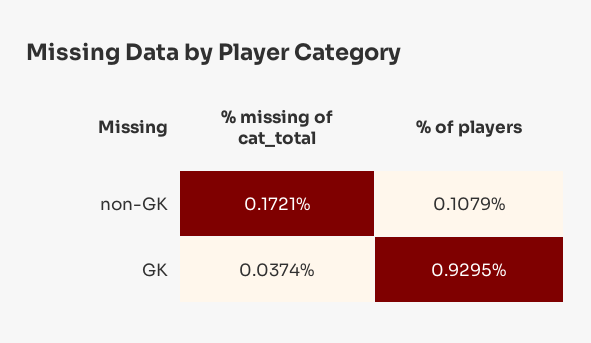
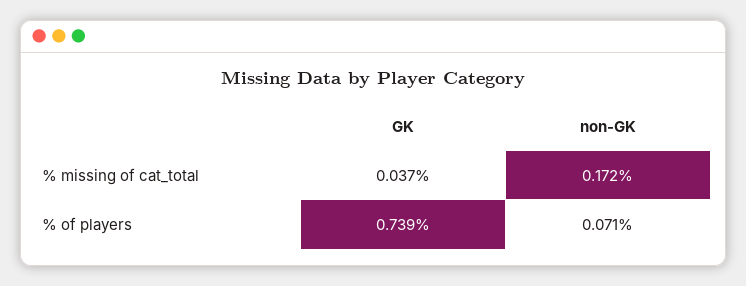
  {
    "% missing of cat_total": {
      "non-GK": 0.1721,
      "GK": 0.0374
    },
    "% of players": {
-     "non-GK": 0.1079,
+     "non-GK": 0.071,
-     "GK": 0.9295
+     "GK": 0.739
    }
  }

